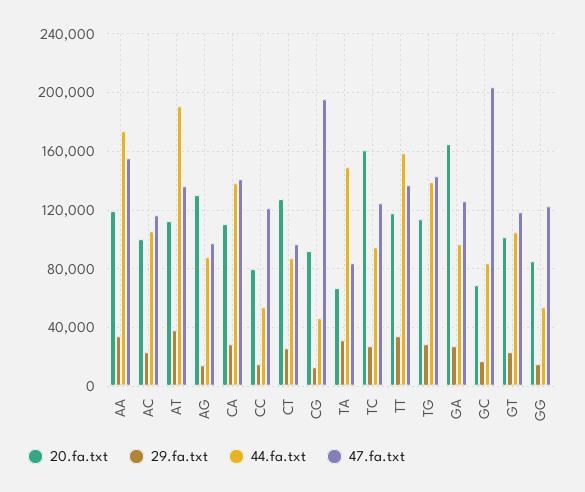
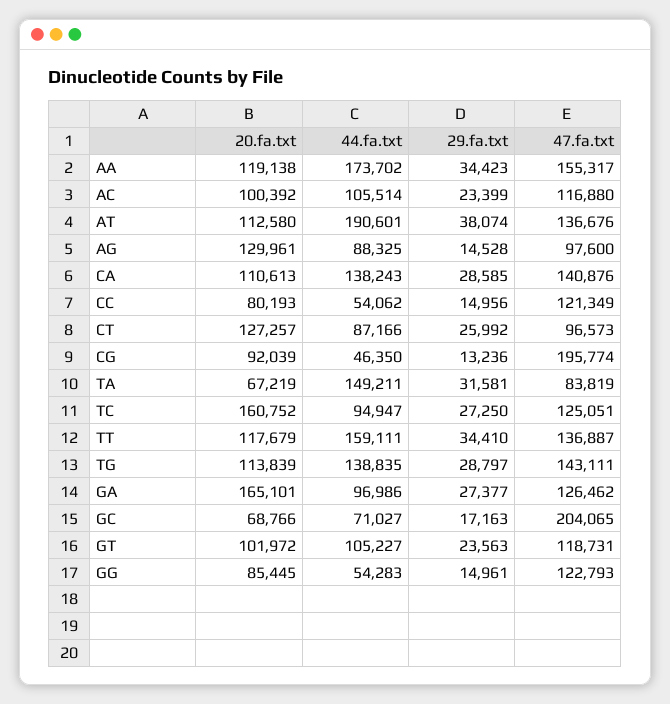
  {
    "20.fa.txt": {
      "AA": 119138,
      "AC": 100392,
      "AT": 112580,
      "AG": 129961,
      "CA": 110613,
      "CC": 80193,
      "CT": 127257,
      "CG": 92039,
      "TA": 67219,
      "TC": 160752,
      "TT": 117679,
      "TG": 113839,
      "GA": 165101,
      "GC": 68766,
      "GT": 101972,
      "GG": 85445
    },
    "29.fa.txt": {
      "AA": 34423,
      "AC": 23399,
      "AT": 38074,
      "AG": 14528,
      "CA": 28585,
      "CC": 14956,
      "CT": 25992,
      "CG": 13236,
      "TA": 31581,
      "TC": 27250,
      "TT": 34410,
      "TG": 28797,
      "GA": 27377,
      "GC": 17163,
      "GT": 23563,
      "GG": 14961
    },
    "44.fa.txt": {
      "AA": 173702,
      "AC": 105514,
      "AT": 190601,
      "AG": 88325,
      "CA": 138243,
      "CC": 54062,
      "CT": 87166,
      "CG": 46350,
      "TA": 149211,
      "TC": 94947,
      "TT": 159111,
      "TG": 138835,
      "GA": 96986,
-     "GC": 85000,
+     "GC": 71027,
      "GT": 105227,
      "GG": 54283
    },
    "47.fa.txt": {
      "AA": 155317,
      "AC": 116880,
      "AT": 136676,
      "AG": 97600,
      "CA": 140876,
      "CC": 121349,
      "CT": 96573,
      "CG": 195774,
      "TA": 83819,
      "TC": 125051,
      "TT": 136887,
      "TG": 143111,
      "GA": 126462,
      "GC": 204065,
      "GT": 118731,
      "GG": 122793
    }
  }

